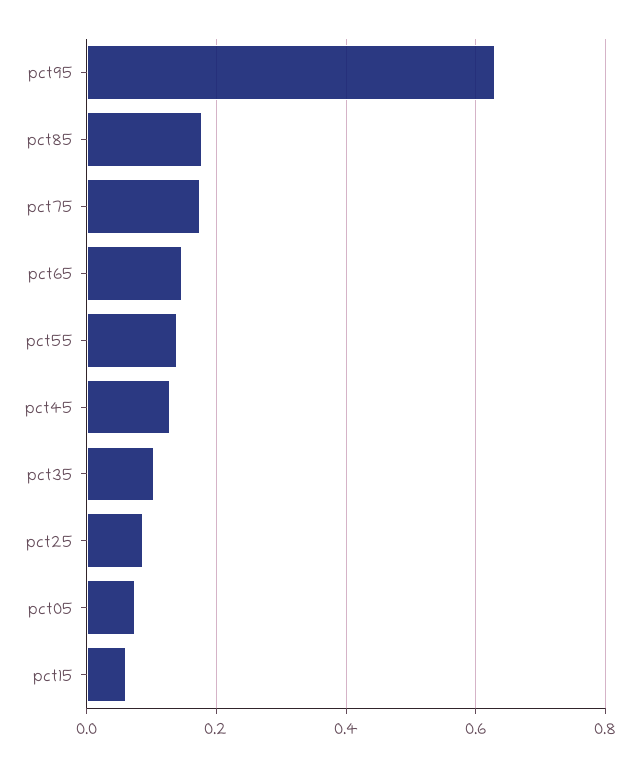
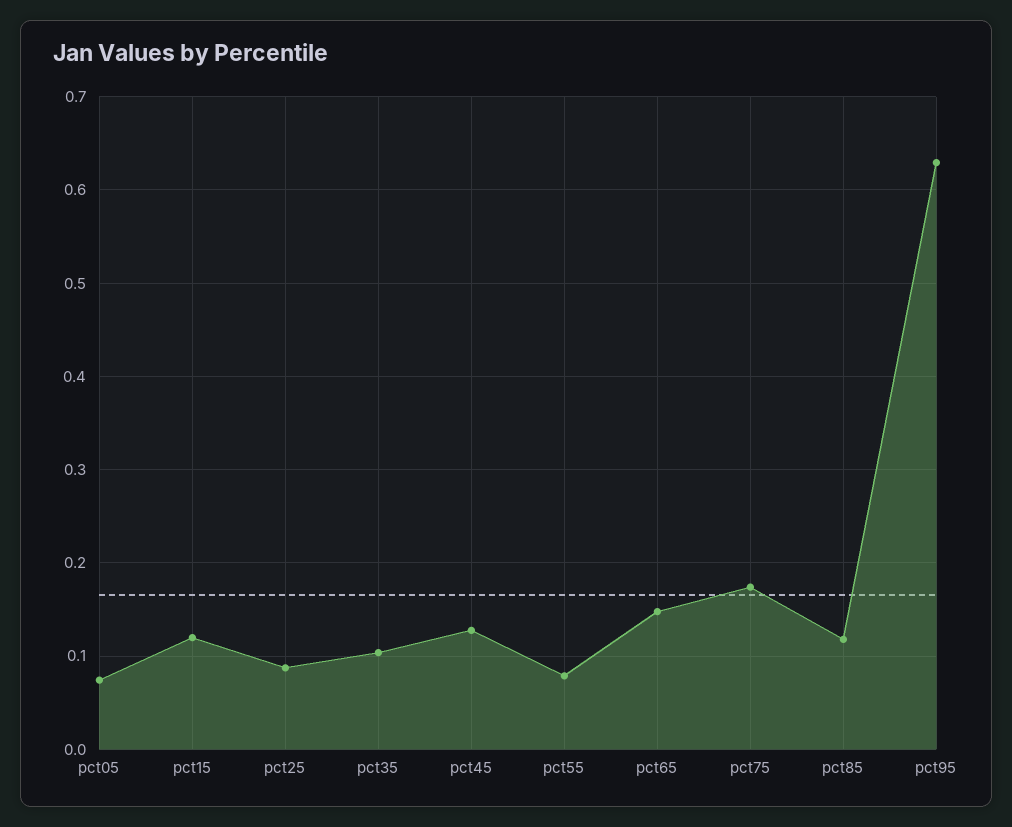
  {
    "pct95": 0.63,
-   "pct85": 0.18,
+   "pct85": 0.12,
    "pct75": 0.17,
    "pct65": 0.15,
-   "pct55": 0.14,
+   "pct55": 0.08,
    "pct45": 0.13,
    "pct35": 0.1,
    "pct25": 0.09,
    "pct05": 0.07,
-   "pct15": 0.06
+   "pct15": 0.12
  }

